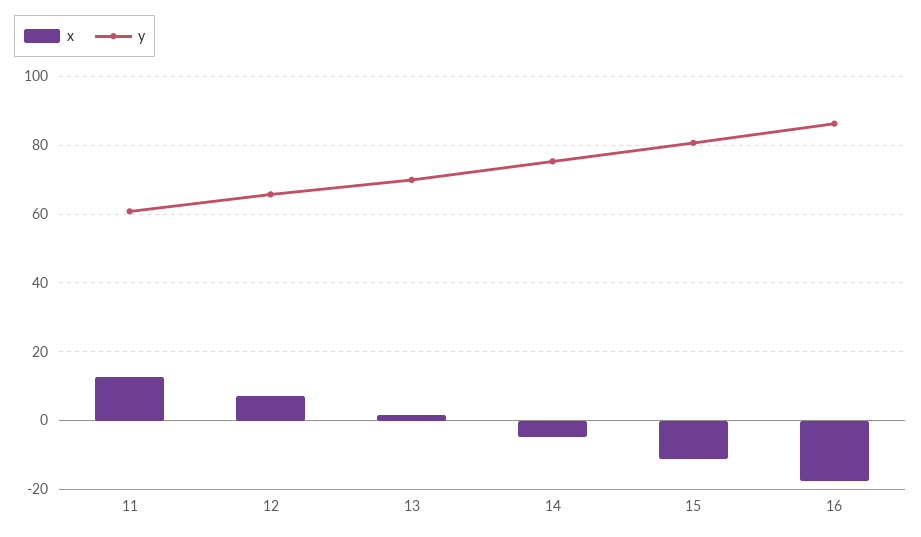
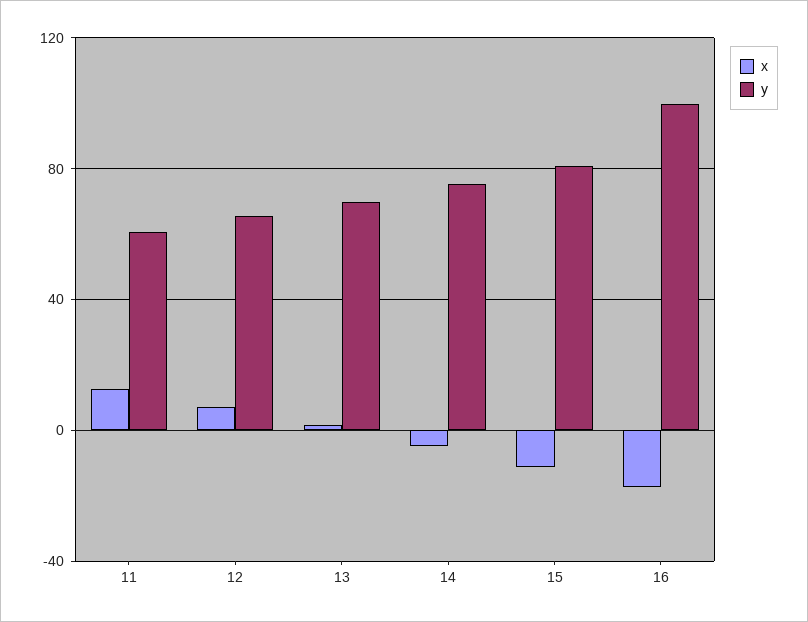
  {
    "x": {
      "11": 12,
      "12": 8,
      "13": 2,
      "14": -4,
      "15": -12,
      "16": -18
    },
    "y": {
      "11": 60,
      "12": 66,
      "13": 70,
      "14": 76,
      "15": 80,
-     "16": 86
+     "16": 100
    }
  }

